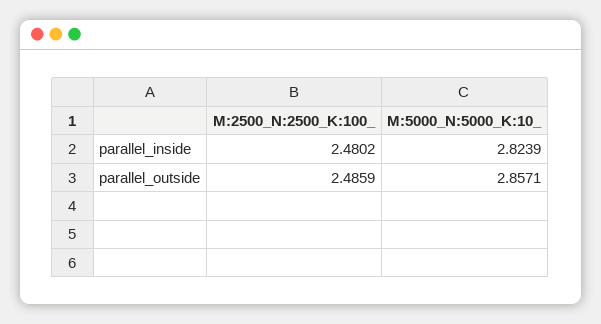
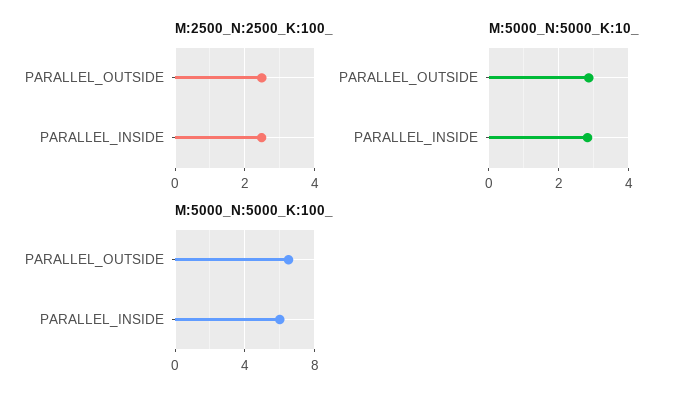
  {
    "M:2500_N:2500_K:100_": {
      "parallel_inside": 2.4802,
      "parallel_outside": 2.4859
    },
    "M:5000_N:5000_K:10_": {
      "parallel_inside": 2.8239,
      "parallel_outside": 2.8571
-   }
+   },
+   "M:5000_N:5000_K:100_": {
+     "parallel_outside": 6.5,
+     "parallel_inside": 6
+   }
  }

